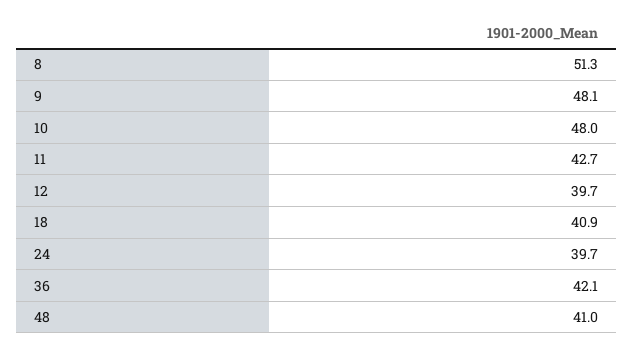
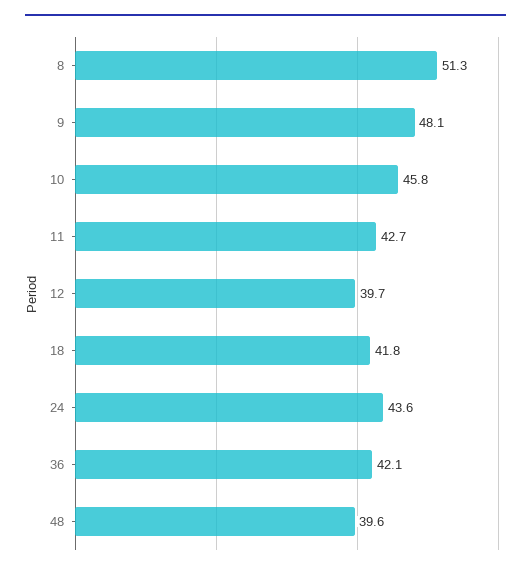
  {
    "8": 51.3,
    "9": 48.1,
-   "10": 48,
+   "10": 45.8,
    "11": 42.7,
    "12": 39.7,
-   "18": 40.9,
+   "18": 41.8,
-   "24": 39.7,
+   "24": 43.6,
    "36": 42.1,
-   "48": 41
+   "48": 39.6
  }

